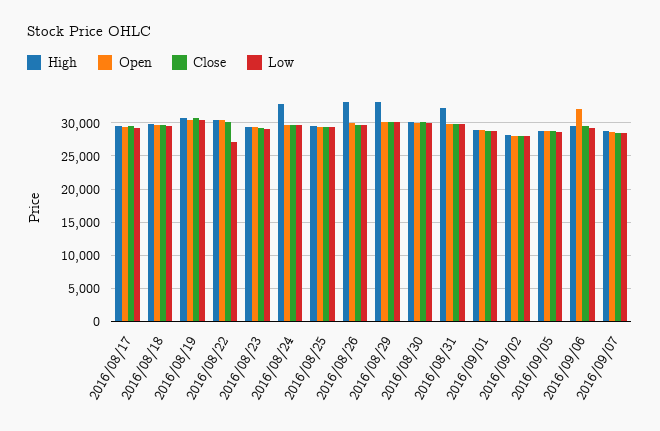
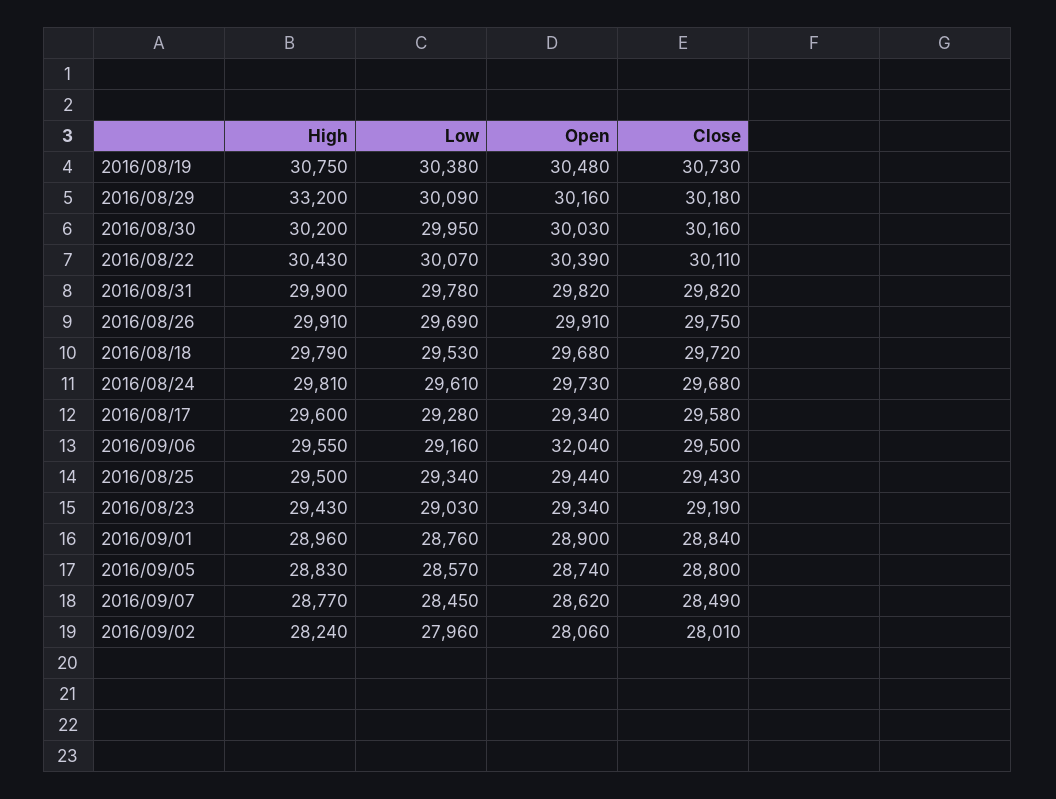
  {
    "High": {
      "2016/08/17": 29600,
      "2016/08/18": 29790,
      "2016/08/19": 30750,
      "2016/08/22": 30430,
      "2016/08/23": 29430,
-     "2016/08/24": 33000,
+     "2016/08/24": 29810,
      "2016/08/25": 29500,
-     "2016/08/26": 33000,
+     "2016/08/26": 29910,
      "2016/08/29": 33200,
      "2016/08/30": 30200,
-     "2016/08/31": 32000,
+     "2016/08/31": 29900,
      "2016/09/01": 28960,
      "2016/09/02": 28240,
      "2016/09/05": 28830,
      "2016/09/06": 29550,
      "2016/09/07": 28770
    },
    "Open": {
      "2016/08/17": 29340,
      "2016/08/18": 29680,
      "2016/08/19": 30480,
      "2016/08/22": 30390,
      "2016/08/23": 29340,
      "2016/08/24": 29730,
      "2016/08/25": 29440,
      "2016/08/26": 29910,
      "2016/08/29": 30160,
      "2016/08/30": 30030,
      "2016/08/31": 29820,
      "2016/09/01": 28900,
      "2016/09/02": 28060,
      "2016/09/05": 28740,
      "2016/09/06": 32040,
      "2016/09/07": 28620
    },
    "Close": {
      "2016/08/17": 29580,
      "2016/08/18": 29720,
      "2016/08/19": 30730,
      "2016/08/22": 30110,
      "2016/08/23": 29190,
      "2016/08/24": 29680,
      "2016/08/25": 29430,
      "2016/08/26": 29750,
      "2016/08/29": 30180,
      "2016/08/30": 30160,
      "2016/08/31": 29820,
      "2016/09/01": 28840,
      "2016/09/02": 28010,
      "2016/09/05": 28800,
      "2016/09/06": 29500,
      "2016/09/07": 28490
    },
    "Low": {
      "2016/08/17": 29280,
      "2016/08/18": 29530,
      "2016/08/19": 30380,
-     "2016/08/22": 27000,
+     "2016/08/22": 30070,
      "2016/08/23": 29030,
      "2016/08/24": 29610,
      "2016/08/25": 29340,
      "2016/08/26": 29690,
      "2016/08/29": 30090,
      "2016/08/30": 29950,
      "2016/08/31": 29780,
      "2016/09/01": 28760,
      "2016/09/02": 27960,
      "2016/09/05": 28570,
      "2016/09/06": 29160,
      "2016/09/07": 28450
    }
  }

